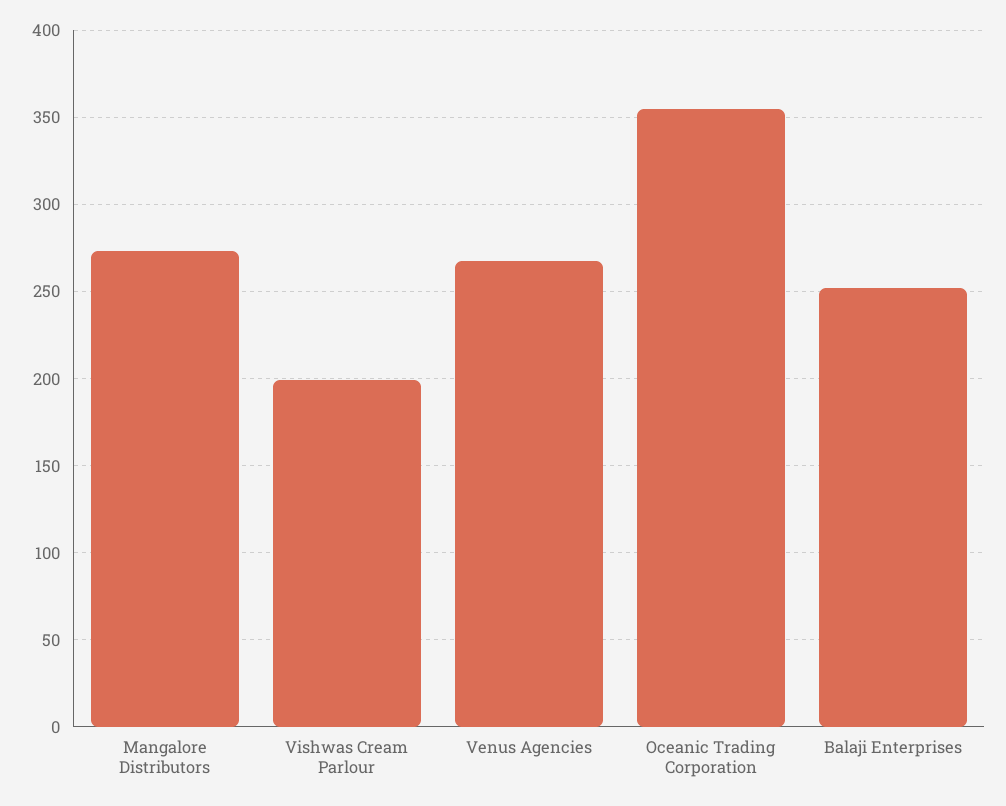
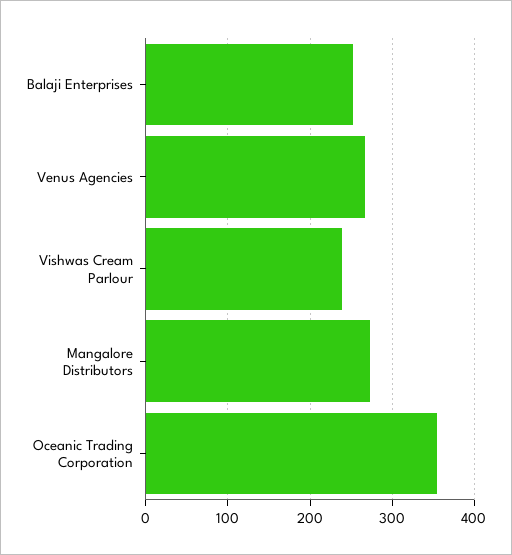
  {
    "Mangalore Distributors": 275,
-   "Vishwas Cream Parlour": 200,
+   "Vishwas Cream Parlour": 240,
    "Venus Agencies": 265,
    "Oceanic Trading Corporation": 355,
    "Balaji Enterprises": 250
  }

